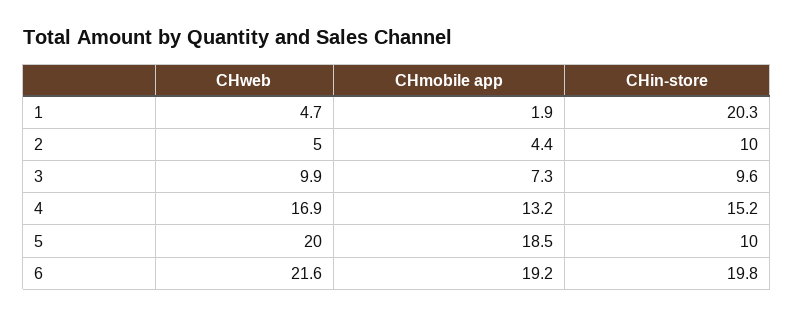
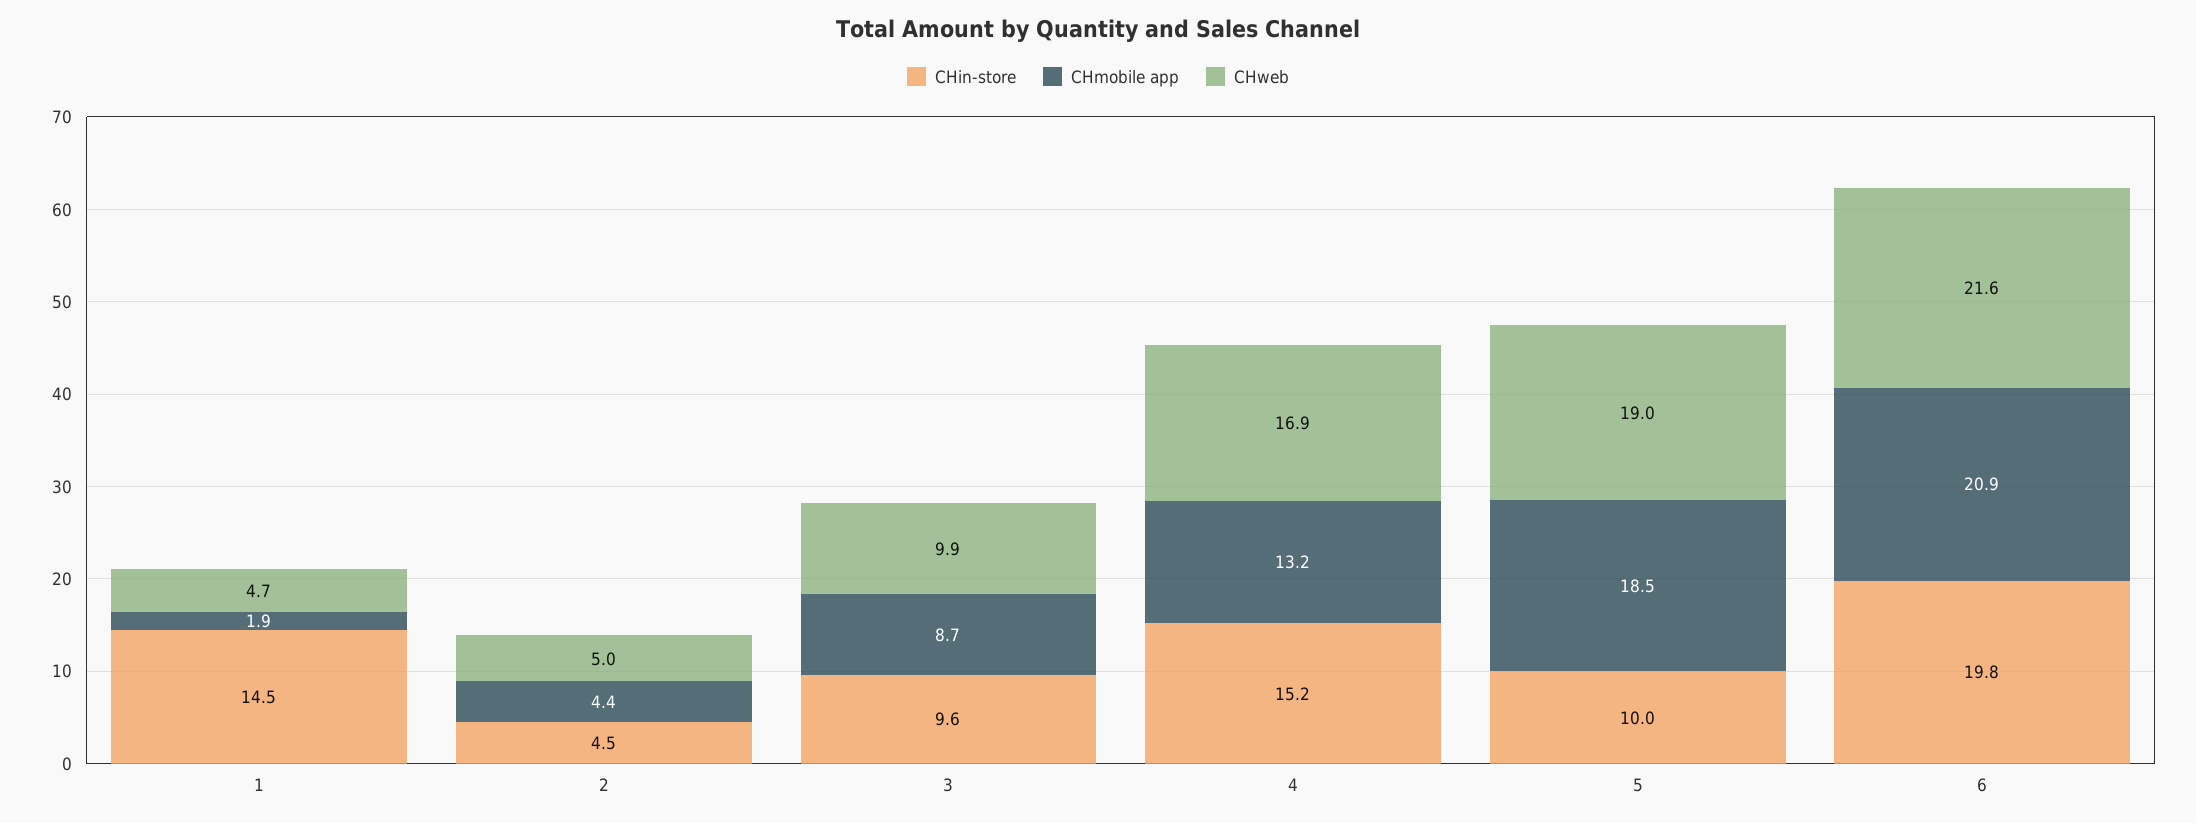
  {
    "CHweb": {
      "1": 4.7,
      "2": 5,
      "3": 9.9,
      "4": 16.9,
-     "5": 20,
+     "5": 19,
      "6": 21.6
    },
    "CHmobile app": {
      "1": 1.9,
      "2": 4.4,
-     "3": 7.3,
+     "3": 8.7,
      "4": 13.2,
      "5": 18.5,
-     "6": 19.2
+     "6": 20.9
    },
    "CHin-store": {
-     "1": 20.3,
+     "1": 14.5,
-     "2": 10,
+     "2": 4.5,
      "3": 9.6,
      "4": 15.2,
      "5": 10,
      "6": 19.8
    }
  }

